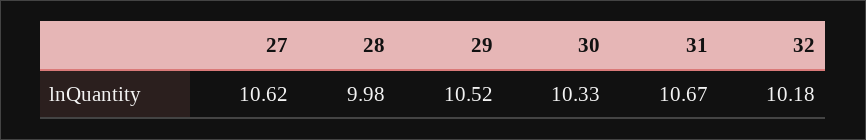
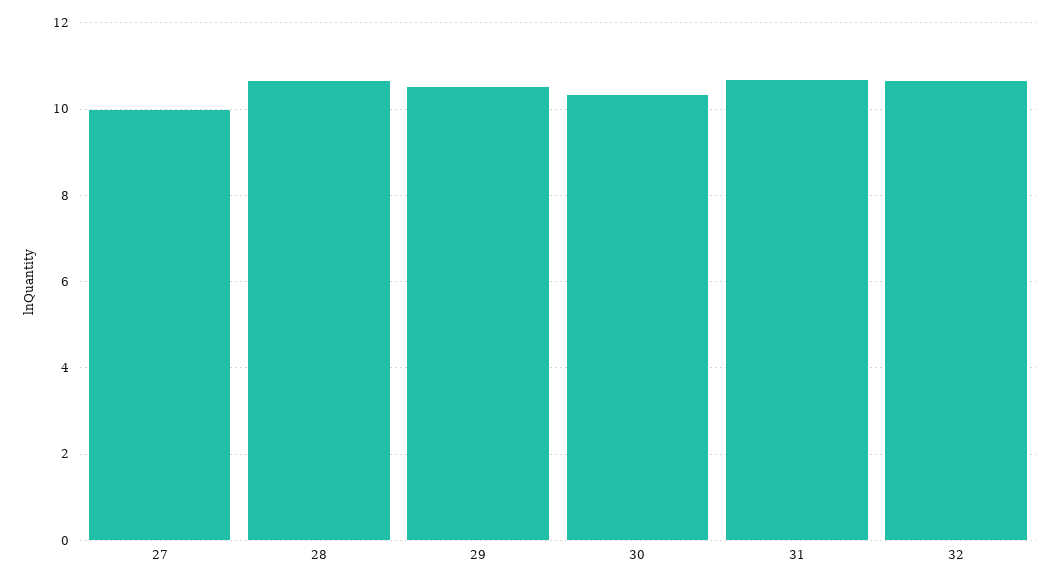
  {
-   "27": 10.62,
+   "27": 10,
-   "28": 9.98,
+   "28": 10.6,
    "29": 10.52,
    "30": 10.33,
    "31": 10.67,
-   "32": 10.18
+   "32": 10.6
  }

